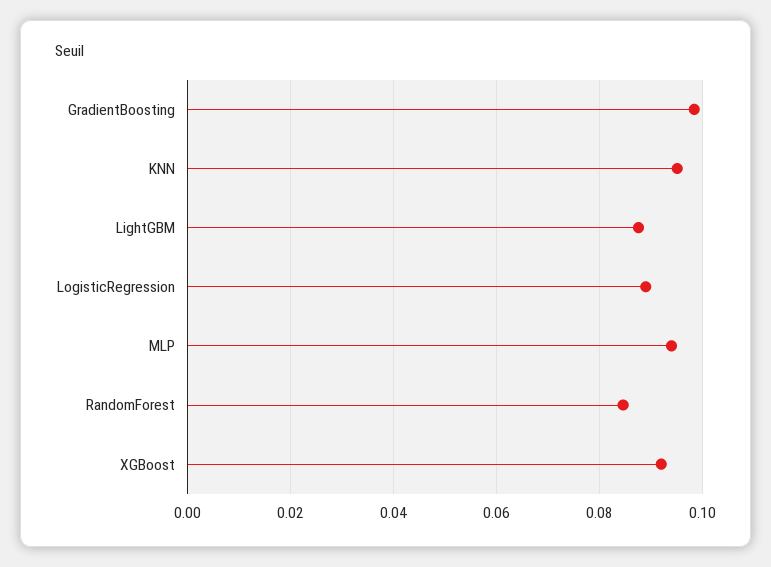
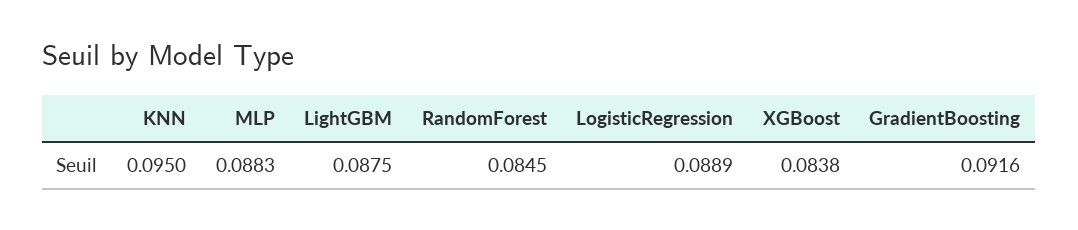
  {
-   "GradientBoosting": 0.098,
+   "GradientBoosting": 0.0916,
    "KNN": 0.095,
    "LightGBM": 0.0875,
    "LogisticRegression": 0.0889,
-   "MLP": 0.094,
+   "MLP": 0.0883,
    "RandomForest": 0.0845,
-   "XGBoost": 0.092
+   "XGBoost": 0.0838
  }

